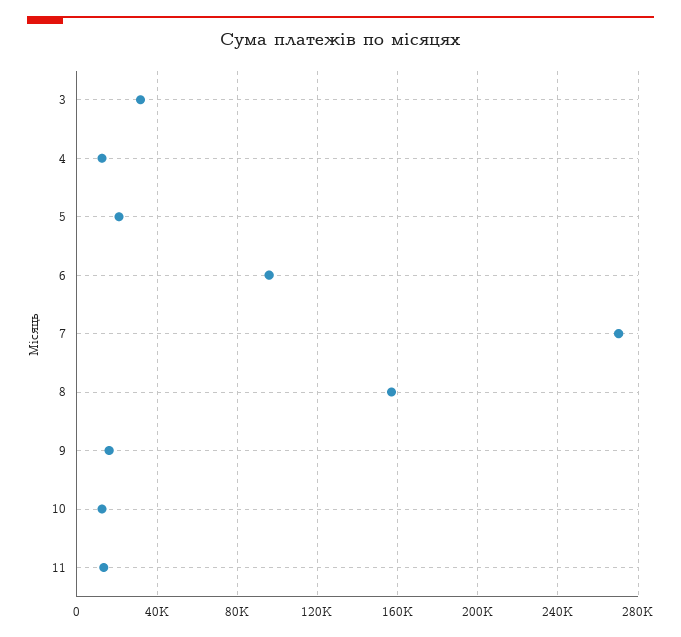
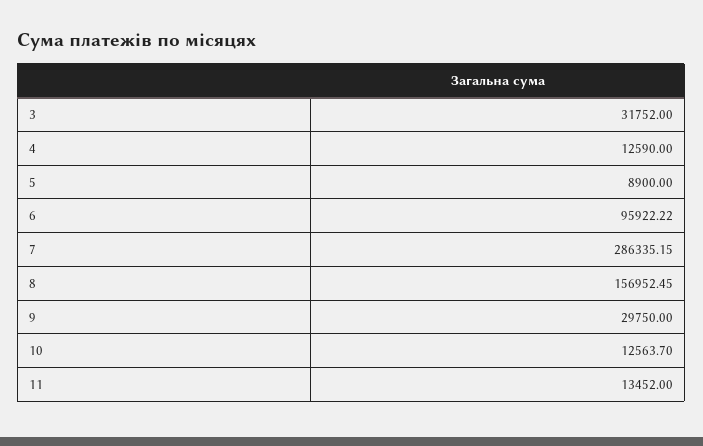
  {
    "3": 31752,
    "4": 12590,
-   "5": 20000,
+   "5": 8900,
    "6": 95922.22,
-   "7": 270000,
+   "7": 286335.15,
    "8": 156952.45,
-   "9": 15000,
+   "9": 29750,
    "10": 12563.7,
    "11": 13452
  }

